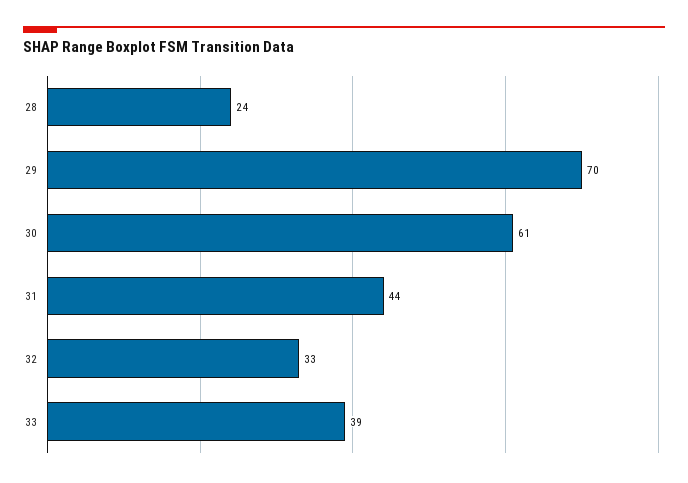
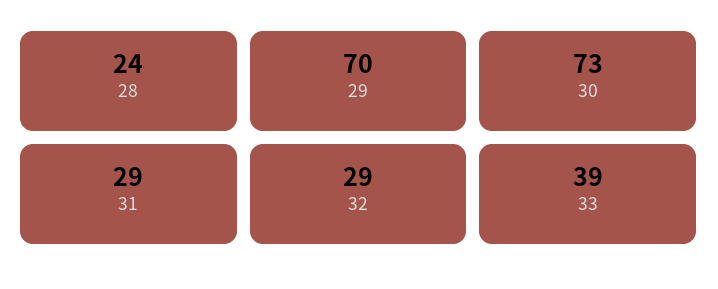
  {
    "28": 24,
    "29": 70,
-   "30": 61,
+   "30": 73,
-   "31": 44,
+   "31": 29,
-   "32": 33,
+   "32": 29,
    "33": 39
  }

